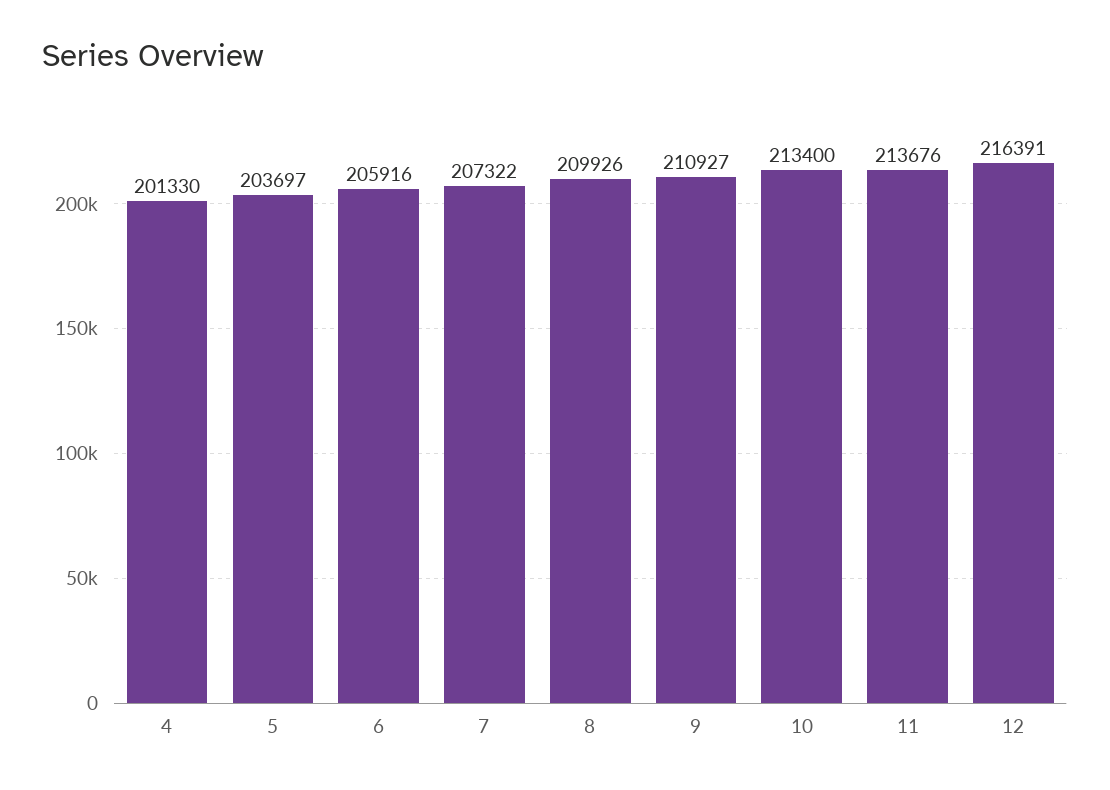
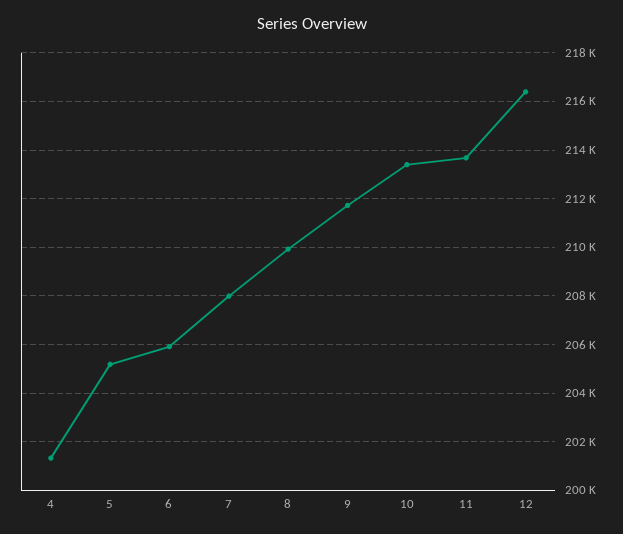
  {
    "4": 201330,
-   "5": 203697,
+   "5": 205250,
    "6": 205916,
-   "7": 207322,
+   "7": 208000,
    "8": 209926,
-   "9": 210927,
+   "9": 211750,
    "10": 213400,
    "11": 213676,
    "12": 216391
  }

